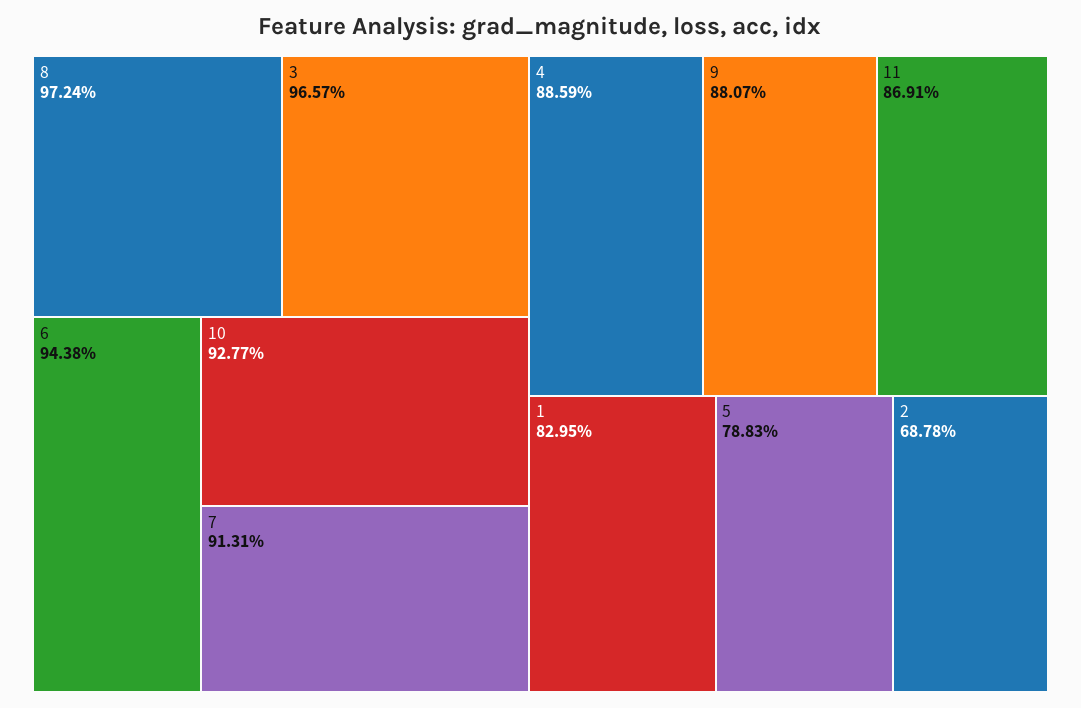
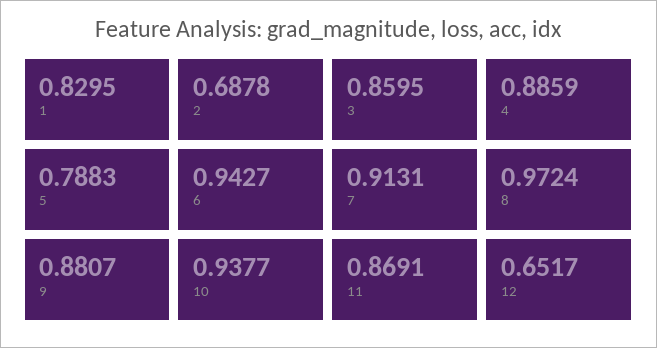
  {
    "8": 0.9724,
-   "3": 0.9657,
+   "3": 0.8595,
-   "6": 0.9438,
+   "6": 0.9427,
-   "10": 0.9277,
+   "10": 0.9377,
    "7": 0.9131,
    "4": 0.8859,
    "9": 0.8807,
    "11": 0.8691,
    "1": 0.8295,
    "5": 0.7883,
-   "2": 0.6878
+   "2": 0.6878,
+   "12": 0.6517
  }

